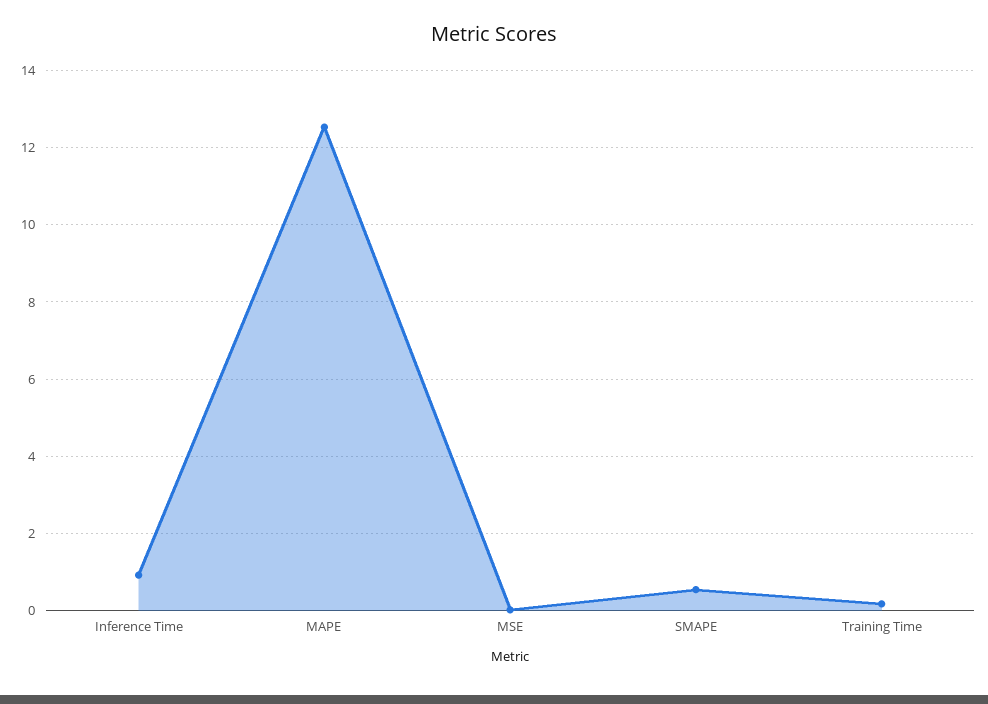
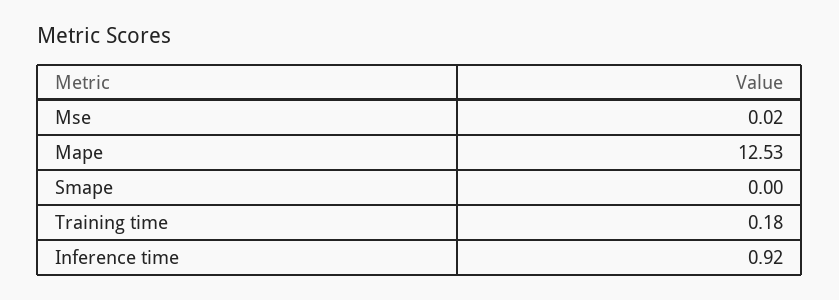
  {
    "Inference Time": 0.92,
    "MAPE": 12.53,
    "MSE": 0.02,
-   "SMAPE": 0.6,
+   "SMAPE": 0,
    "Training Time": 0.18
  }

